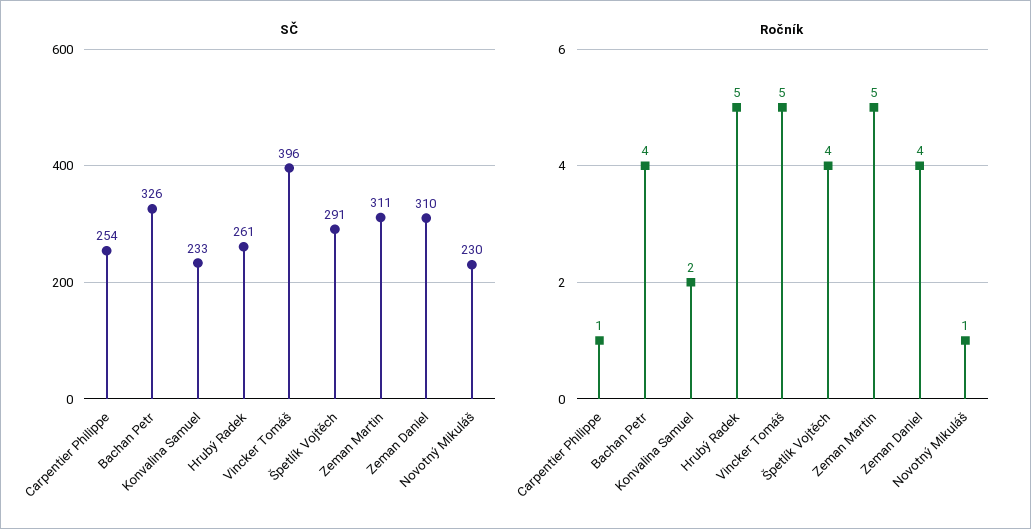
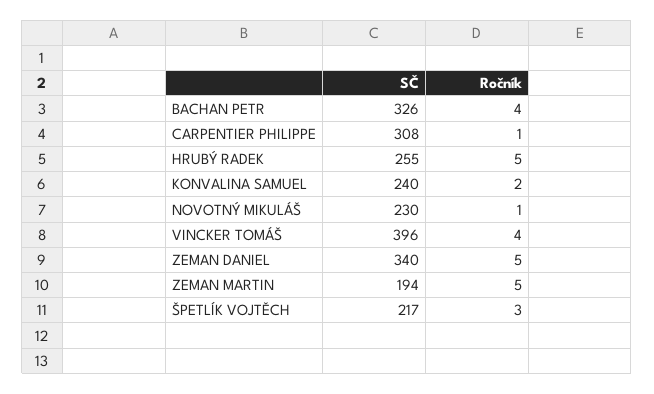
  {
    "SČ": {
-     "Carpentier Philippe": 254,
+     "Carpentier Philippe": 308,
      "Bachan Petr": 326,
-     "Konvalina Samuel": 233,
+     "Konvalina Samuel": 240,
-     "Hrubý Radek": 261,
+     "Hrubý Radek": 255,
      "Vincker Tomáš": 396,
-     "Špetlík Vojtěch": 291,
+     "Špetlík Vojtěch": 217,
-     "Zeman Martin": 311,
+     "Zeman Martin": 194,
-     "Zeman Daniel": 310,
+     "Zeman Daniel": 340,
      "Novotný Mikuláš": 230
    },
    "Ročník": {
      "Carpentier Philippe": 1,
      "Bachan Petr": 4,
      "Konvalina Samuel": 2,
      "Hrubý Radek": 5,
-     "Vincker Tomáš": 5,
+     "Vincker Tomáš": 4,
-     "Špetlík Vojtěch": 4,
+     "Špetlík Vojtěch": 3,
      "Zeman Martin": 5,
-     "Zeman Daniel": 4,
+     "Zeman Daniel": 5,
      "Novotný Mikuláš": 1
    }
  }

